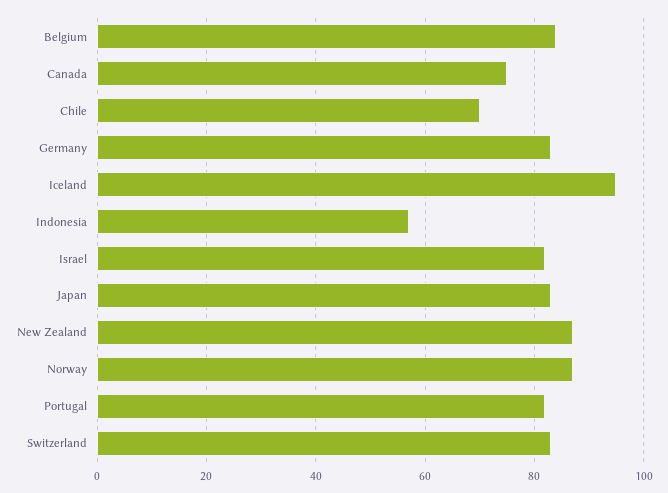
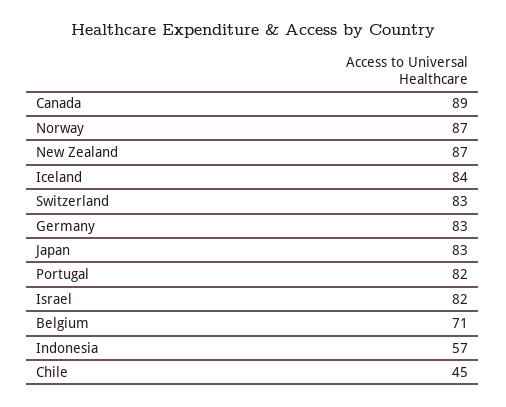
  {
-   "Belgium": 85,
+   "Belgium": 71,
-   "Canada": 75,
+   "Canada": 89,
-   "Chile": 70,
+   "Chile": 45,
    "Germany": 83,
-   "Iceland": 95,
+   "Iceland": 84,
    "Indonesia": 57,
    "Israel": 82,
    "Japan": 83,
    "New Zealand": 87,
    "Norway": 87,
    "Portugal": 82,
    "Switzerland": 83
  }

